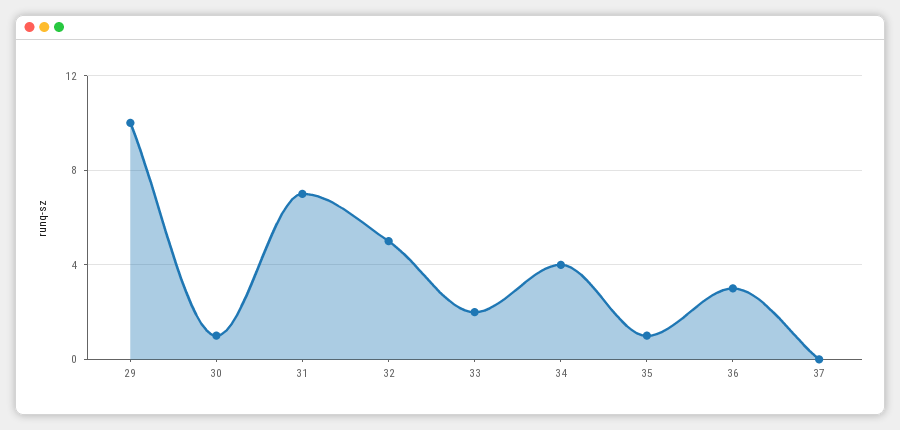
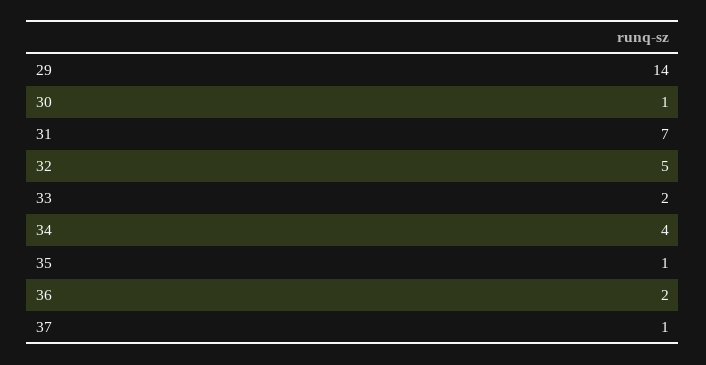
  {
-   "29": 10,
+   "29": 14,
    "30": 1,
    "31": 7,
    "32": 5,
    "33": 2,
    "34": 4,
    "35": 1,
-   "36": 3,
+   "36": 2,
-   "37": 0
+   "37": 1
  }

